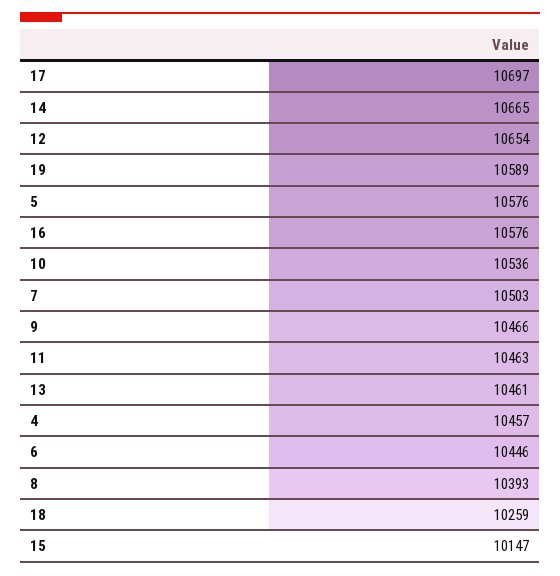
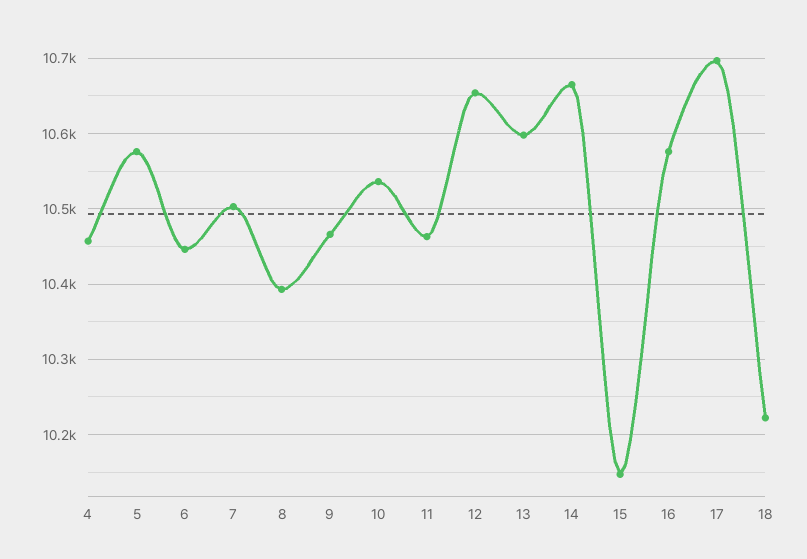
  {
    "17": 10697,
    "14": 10665,
    "12": 10654,
-   "19": 10589,
    "5": 10576,
    "16": 10576,
    "10": 10536,
    "7": 10503,
    "9": 10466,
    "11": 10463,
-   "13": 10461,
+   "13": 10600,
    "4": 10457,
    "6": 10446,
    "8": 10393,
-   "18": 10259,
+   "18": 10220,
    "15": 10147
  }

